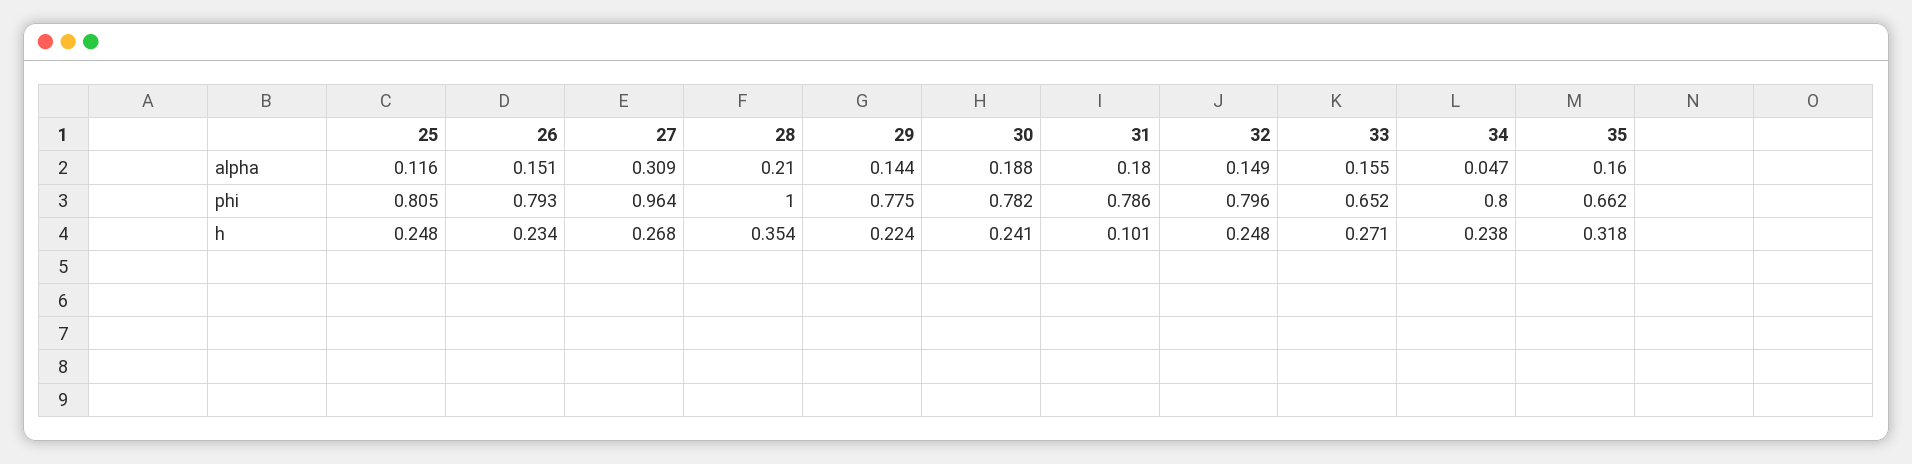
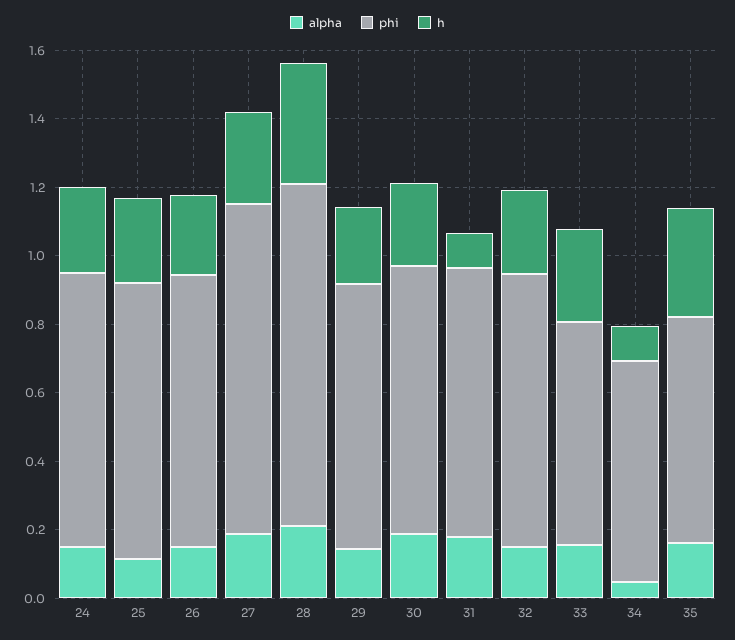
  {
    "alpha": {
      "25": 0.116,
      "26": 0.151,
-     "27": 0.309,
+     "27": 0.2,
      "28": 0.21,
      "29": 0.144,
      "30": 0.188,
      "31": 0.18,
      "32": 0.149,
      "33": 0.155,
      "34": 0.047,
-     "35": 0.16
+     "35": 0.16,
+     "24": 0.15
    },
    "phi": {
      "25": 0.805,
      "26": 0.793,
      "27": 0.964,
      "28": 1,
      "29": 0.775,
      "30": 0.782,
      "31": 0.786,
      "32": 0.796,
      "33": 0.652,
-     "34": 0.8,
+     "34": 0.65,
-     "35": 0.662
+     "35": 0.662,
+     "24": 0.8
    },
    "h": {
      "25": 0.248,
      "26": 0.234,
      "27": 0.268,
      "28": 0.354,
      "29": 0.224,
      "30": 0.241,
      "31": 0.101,
      "32": 0.248,
      "33": 0.271,
-     "34": 0.238,
+     "34": 0.1,
-     "35": 0.318
+     "35": 0.318,
+     "24": 0.25
    }
  }

